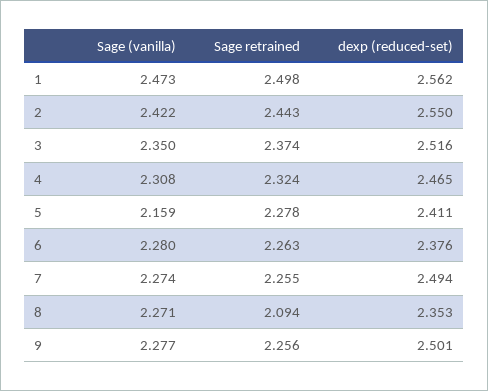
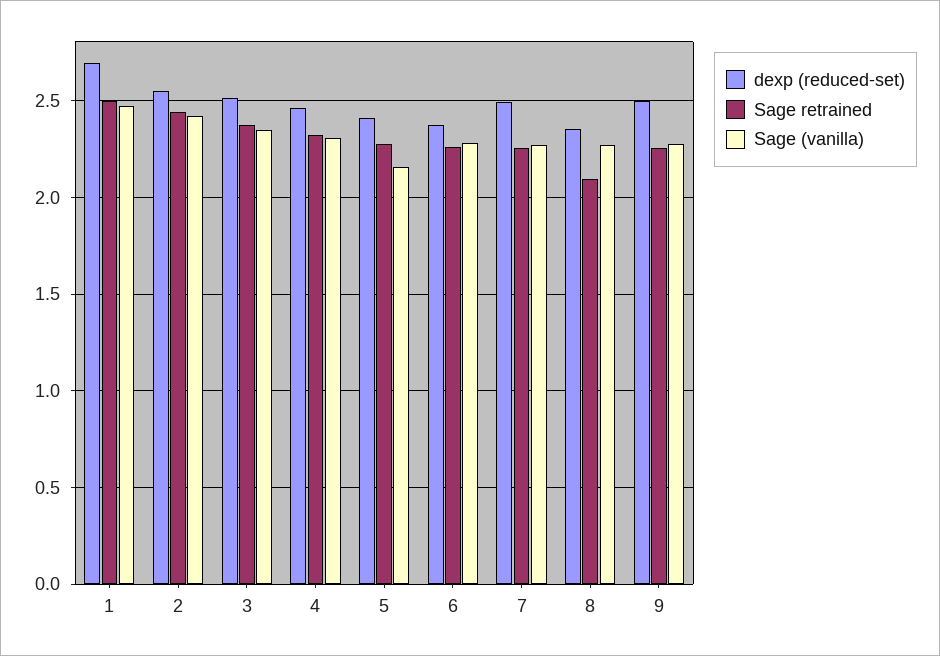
  {
    "Sage (vanilla)": {
      "1": 2.473,
      "2": 2.422,
      "3": 2.35,
      "4": 2.308,
      "5": 2.159,
      "6": 2.28,
      "7": 2.274,
      "8": 2.271,
      "9": 2.277
    },
    "Sage retrained": {
      "1": 2.498,
      "2": 2.443,
      "3": 2.374,
      "4": 2.324,
      "5": 2.278,
      "6": 2.263,
      "7": 2.255,
      "8": 2.094,
      "9": 2.256
    },
    "dexp (reduced-set)": {
-     "1": 2.562,
+     "1": 2.7,
      "2": 2.55,
      "3": 2.516,
      "4": 2.465,
      "5": 2.411,
      "6": 2.376,
      "7": 2.494,
      "8": 2.353,
      "9": 2.501
    }
  }

